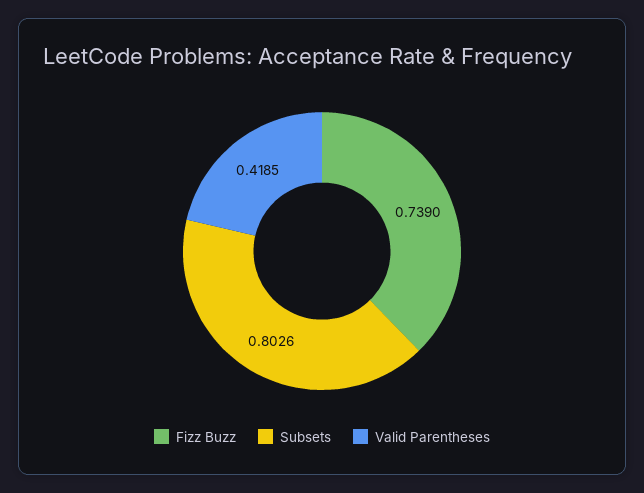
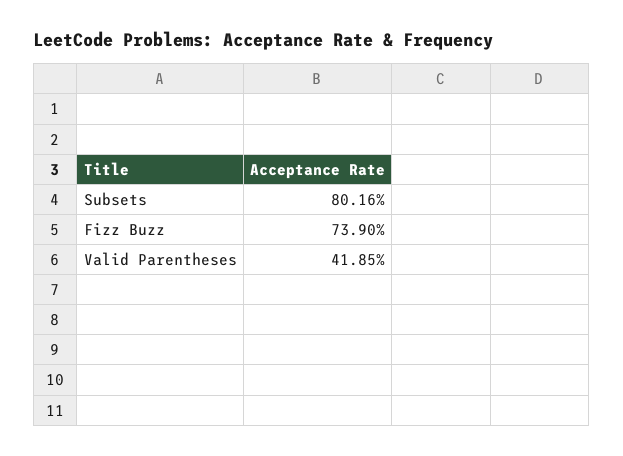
  {
    "Fizz Buzz": 0.739,
-   "Subsets": 0.8026,
+   "Subsets": 0.8016,
    "Valid Parentheses": 0.4185
  }

